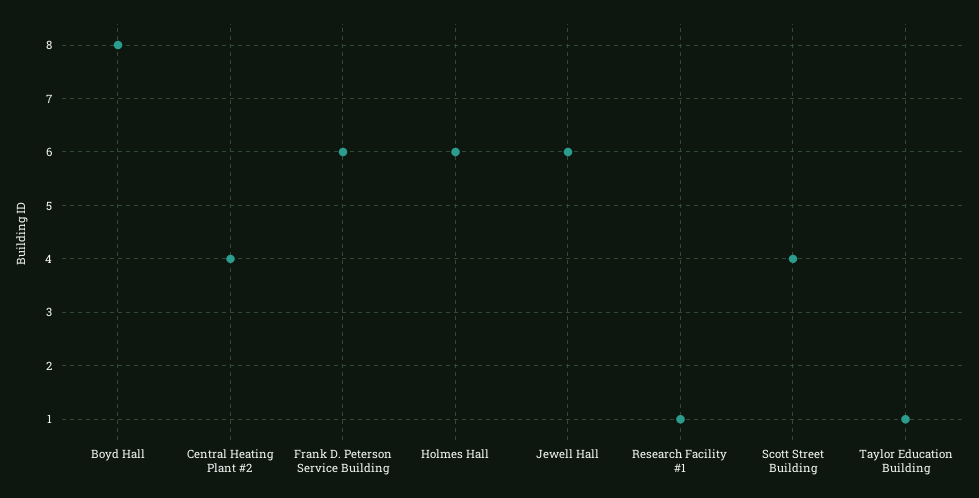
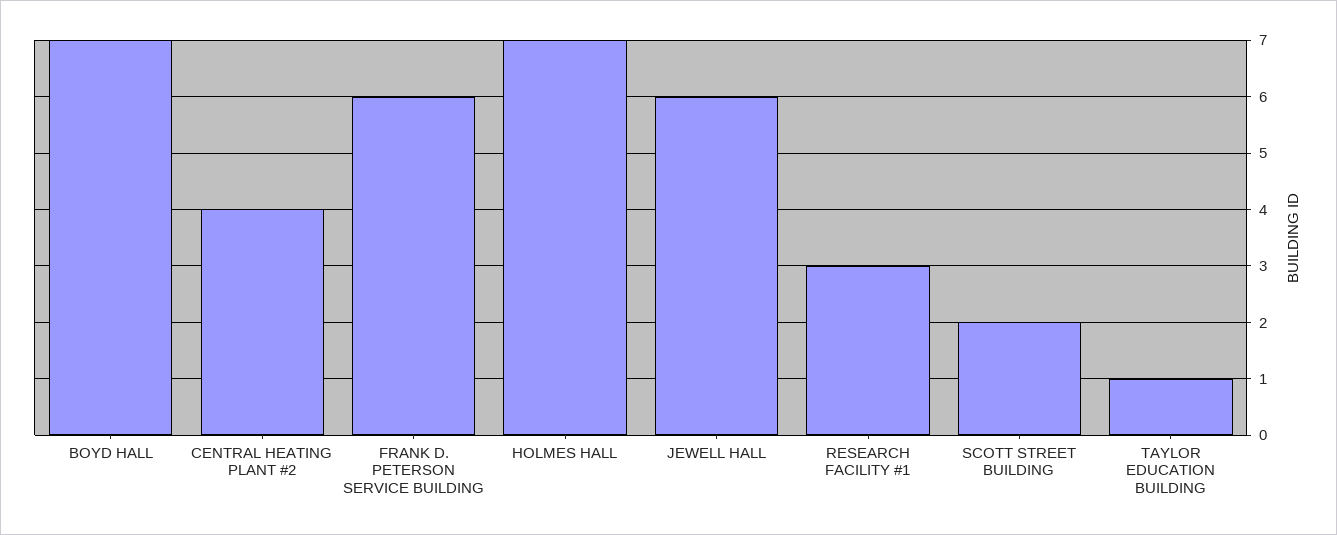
  {
-   "Boyd Hall": 8,
+   "Boyd Hall": 7,
    "Central Heating Plant #2": 4,
    "Frank D. Peterson Service Building": 6,
-   "Holmes Hall": 6,
+   "Holmes Hall": 7,
    "Jewell Hall": 6,
-   "Research Facility #1": 1,
+   "Research Facility #1": 3,
-   "Scott Street Building": 4,
+   "Scott Street Building": 2,
    "Taylor Education Building": 1
  }

